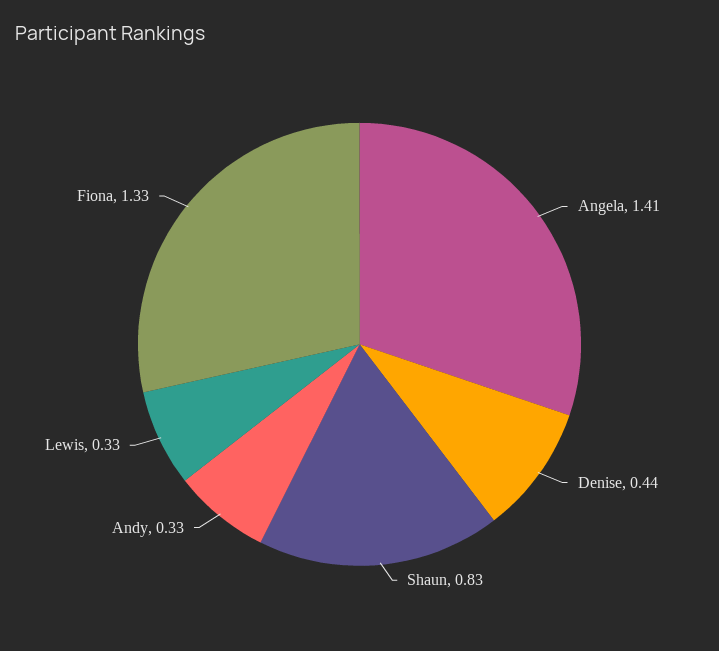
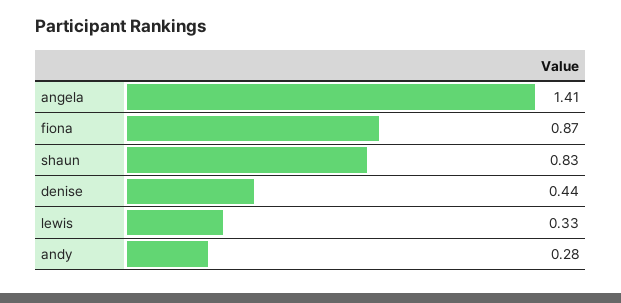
  {
    "Angela": 1.41,
    "Denise": 0.44,
    "Shaun": 0.83,
-   "Andy": 0.33,
+   "Andy": 0.28,
    "Lewis": 0.33,
-   "Fiona": 1.33
+   "Fiona": 0.87
  }

